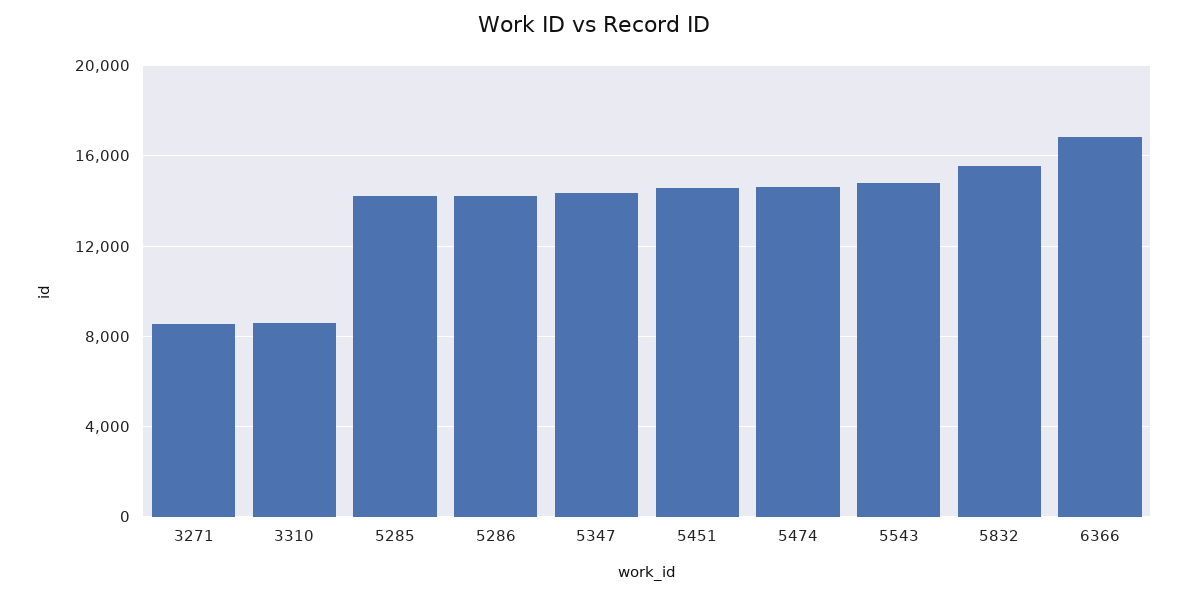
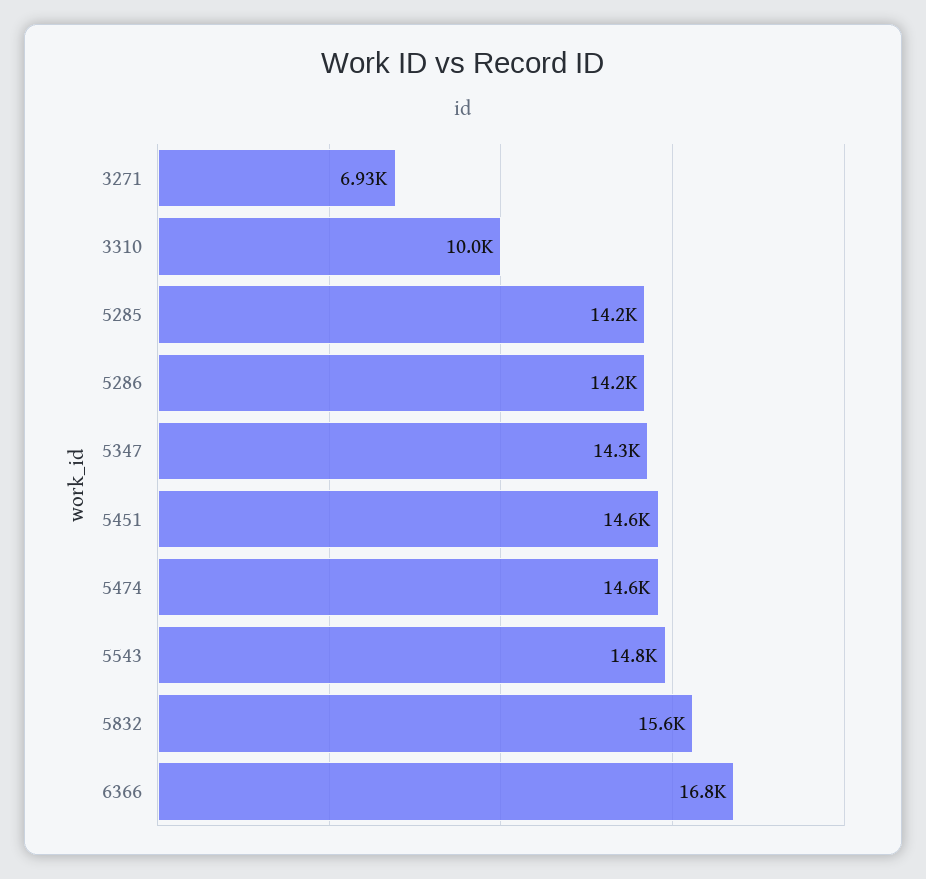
  {
-   "3271": 8500,
+   "3271": 6930,
-   "3310": 8500,
+   "3310": 10000,
    "5285": 14200,
    "5286": 14200,
    "5347": 14300,
    "5451": 14600,
    "5474": 14600,
    "5543": 14800,
    "5832": 15600,
    "6366": 16800
  }

